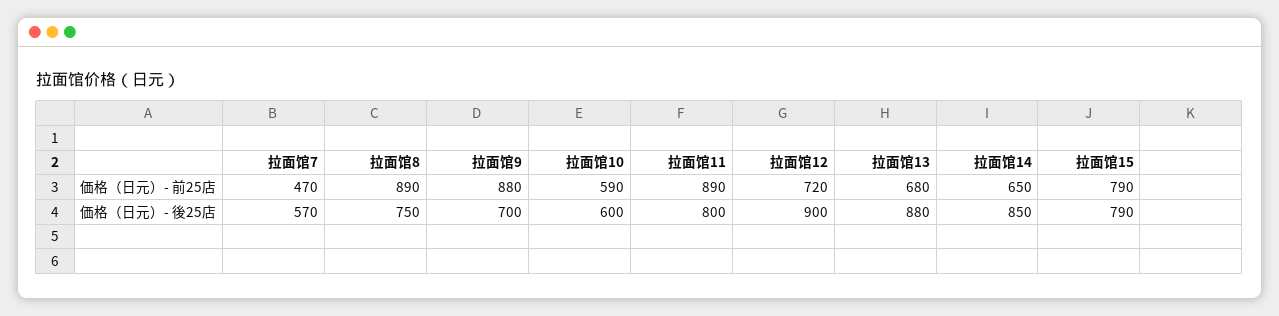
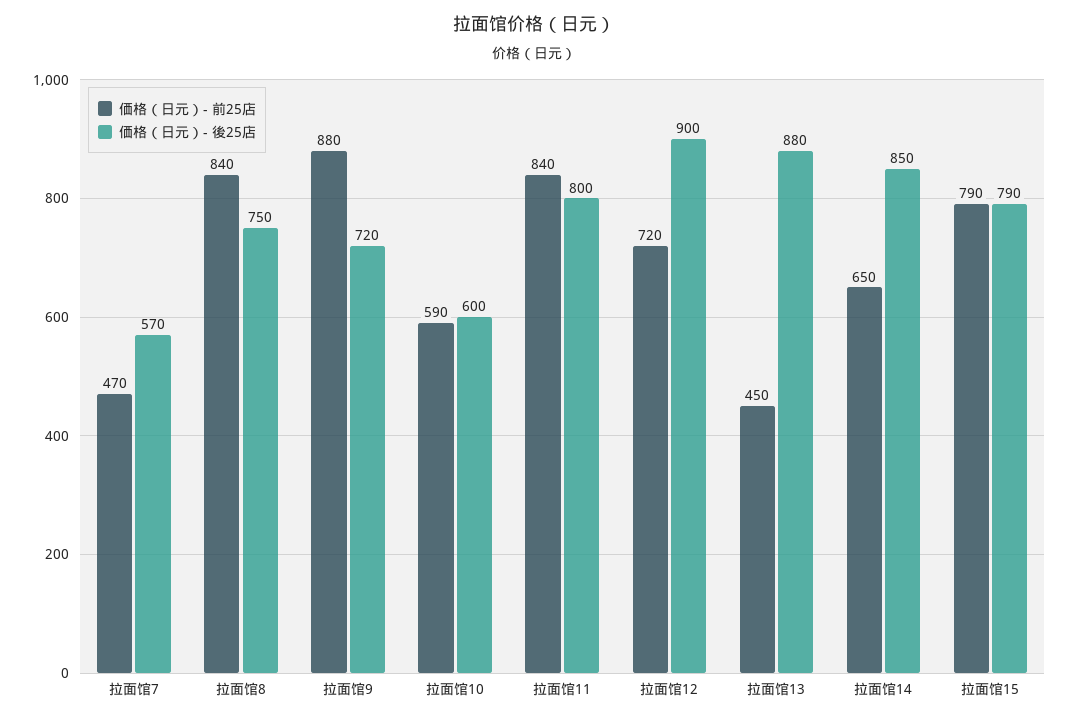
  {
    "価格（日元）- 前25店": {
      "拉面馆7": 470,
-     "拉面馆8": 890,
+     "拉面馆8": 840,
      "拉面馆9": 880,
      "拉面馆10": 590,
-     "拉面馆11": 890,
+     "拉面馆11": 840,
      "拉面馆12": 720,
-     "拉面馆13": 680,
+     "拉面馆13": 450,
      "拉面馆14": 650,
      "拉面馆15": 790
    },
    "価格（日元）- 後25店": {
      "拉面馆7": 570,
      "拉面馆8": 750,
-     "拉面馆9": 700,
+     "拉面馆9": 720,
      "拉面馆10": 600,
      "拉面馆11": 800,
      "拉面馆12": 900,
      "拉面馆13": 880,
      "拉面馆14": 850,
      "拉面馆15": 790
    }
  }

